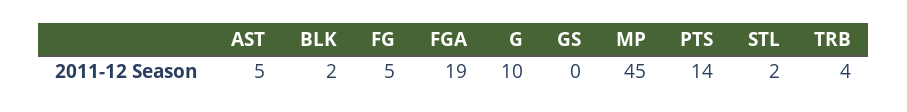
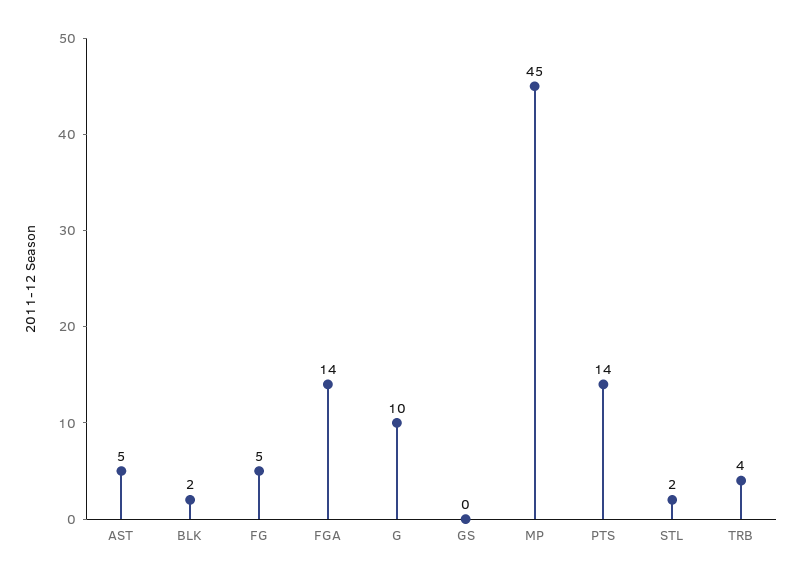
  {
    "AST": 5,
    "BLK": 2,
    "FG": 5,
-   "FGA": 19,
+   "FGA": 14,
    "G": 10,
    "GS": 0,
    "MP": 45,
    "PTS": 14,
    "STL": 2,
    "TRB": 4
  }

